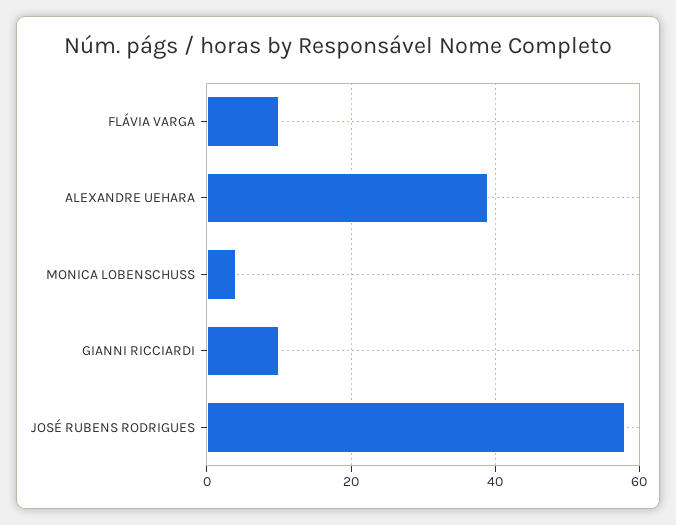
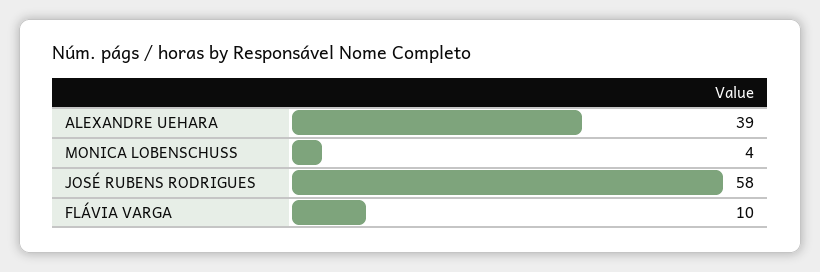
  {
    "FLÁVIA VARGA": 10,
    "ALEXANDRE UEHARA": 39,
    "MONICA LOBENSCHUSS": 4,
-   "GIANNI RICCIARDI": 10,
    "JOSÉ RUBENS RODRIGUES": 58
  }

